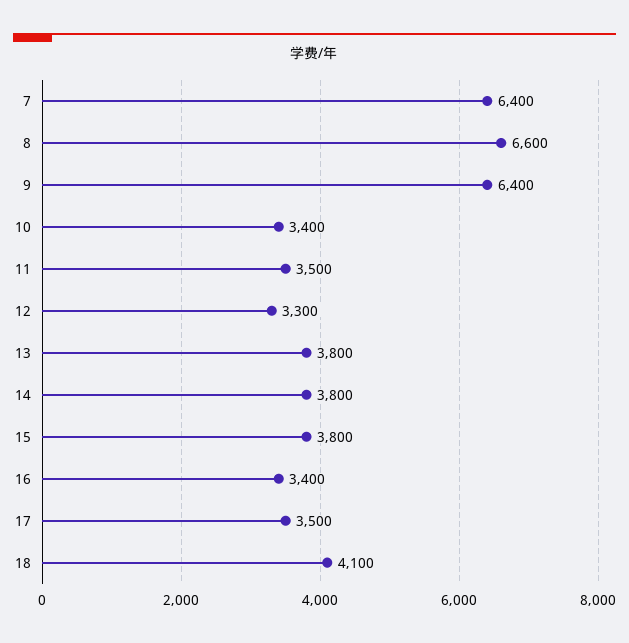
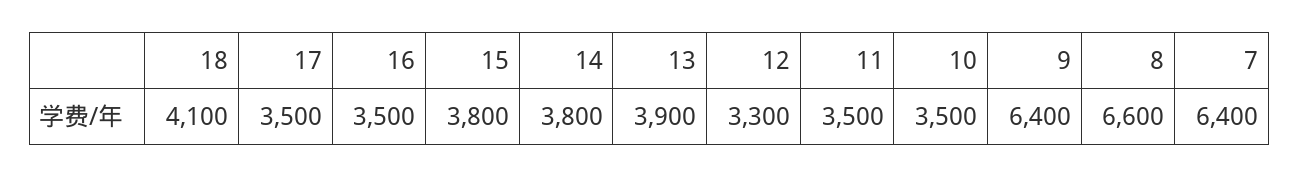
  {
    "7": 6400,
    "8": 6600,
    "9": 6400,
-   "10": 3400,
+   "10": 3500,
    "11": 3500,
    "12": 3300,
-   "13": 3800,
+   "13": 3900,
    "14": 3800,
    "15": 3800,
-   "16": 3400,
+   "16": 3500,
    "17": 3500,
    "18": 4100
  }

